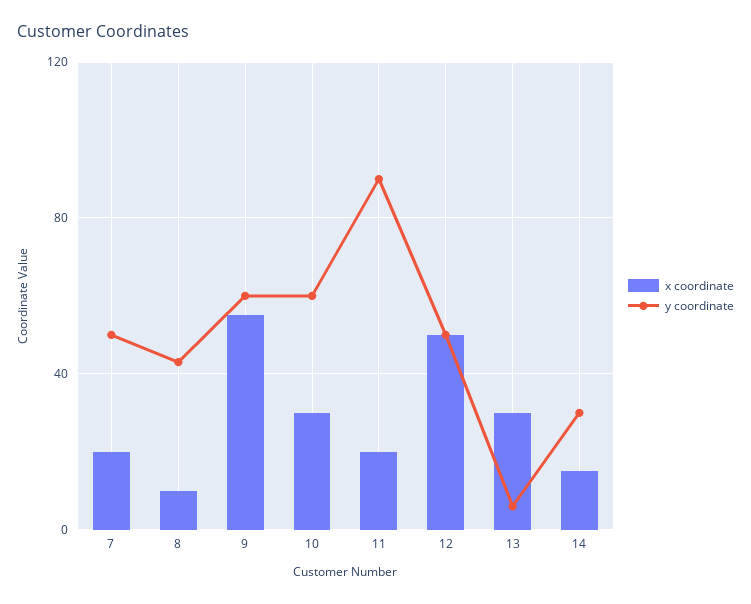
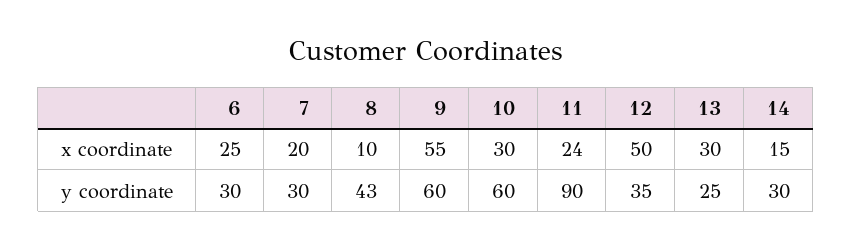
  {
    "x coordinate": {
      "7": 20,
      "8": 10,
      "9": 55,
      "10": 30,
-     "11": 20,
+     "11": 24,
      "12": 50,
      "13": 30,
-     "14": 15
+     "14": 15,
+     "6": 25
    },
    "y coordinate": {
-     "7": 50,
+     "7": 30,
      "8": 43,
      "9": 60,
      "10": 60,
      "11": 90,
-     "12": 50,
+     "12": 35,
-     "13": 5,
+     "13": 25,
-     "14": 30
+     "14": 30,
+     "6": 30
    }
  }

